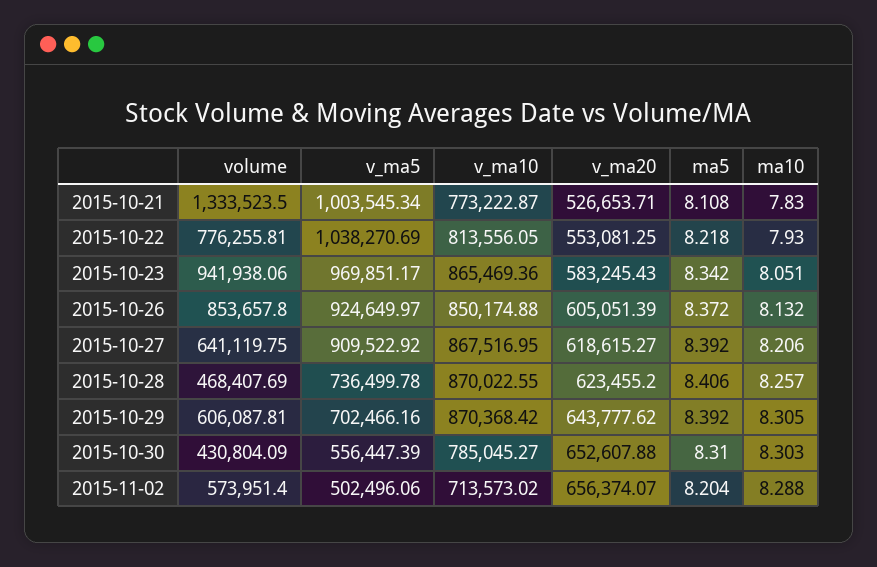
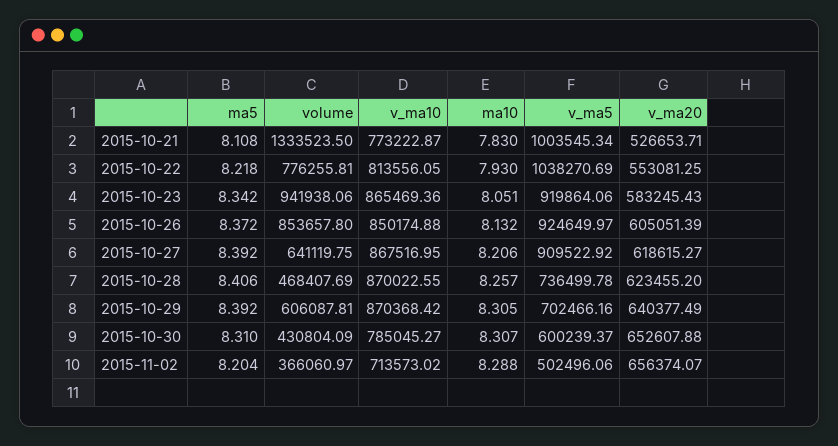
  {
    "volume": {
      "2015-10-21": 1333523.5,
      "2015-10-22": 776255.81,
      "2015-10-23": 941938.06,
      "2015-10-26": 853657.8,
      "2015-10-27": 641119.75,
      "2015-10-28": 468407.69,
      "2015-10-29": 606087.81,
      "2015-10-30": 430804.09,
-     "2015-11-02": 573951.4
+     "2015-11-02": 366060.97
    },
    "v_ma5": {
      "2015-10-21": 1003545.34,
      "2015-10-22": 1038270.69,
-     "2015-10-23": 969851.17,
+     "2015-10-23": 919864.06,
      "2015-10-26": 924649.97,
      "2015-10-27": 909522.92,
      "2015-10-28": 736499.78,
      "2015-10-29": 702466.16,
-     "2015-10-30": 556447.39,
+     "2015-10-30": 600239.37,
      "2015-11-02": 502496.06
    },
    "v_ma10": {
      "2015-10-21": 773222.87,
      "2015-10-22": 813556.05,
      "2015-10-23": 865469.36,
      "2015-10-26": 850174.88,
      "2015-10-27": 867516.95,
      "2015-10-28": 870022.55,
      "2015-10-29": 870368.42,
      "2015-10-30": 785045.27,
      "2015-11-02": 713573.02
    },
    "v_ma20": {
      "2015-10-21": 526653.71,
      "2015-10-22": 553081.25,
      "2015-10-23": 583245.43,
      "2015-10-26": 605051.39,
      "2015-10-27": 618615.27,
      "2015-10-28": 623455.2,
-     "2015-10-29": 643777.62,
+     "2015-10-29": 640377.49,
      "2015-10-30": 652607.88,
      "2015-11-02": 656374.07
    },
    "ma5": {
      "2015-10-21": 8.108,
      "2015-10-22": 8.218,
      "2015-10-23": 8.342,
      "2015-10-26": 8.372,
      "2015-10-27": 8.392,
      "2015-10-28": 8.406,
      "2015-10-29": 8.392,
      "2015-10-30": 8.31,
      "2015-11-02": 8.204
    },
    "ma10": {
      "2015-10-21": 7.83,
      "2015-10-22": 7.93,
      "2015-10-23": 8.051,
      "2015-10-26": 8.132,
      "2015-10-27": 8.206,
      "2015-10-28": 8.257,
      "2015-10-29": 8.305,
-     "2015-10-30": 8.303,
+     "2015-10-30": 8.307,
      "2015-11-02": 8.288
    }
  }

